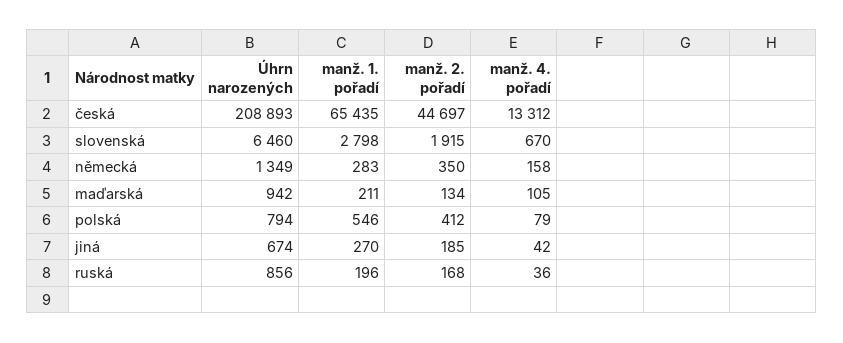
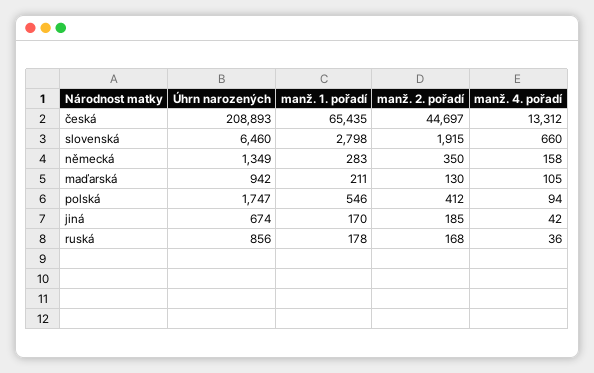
  {
    "Úhrn narozených": {
      "česká": 208893,
      "slovenská": 6460,
      "německá": 1349,
      "maďarská": 942,
-     "polská": 794,
+     "polská": 1747,
      "jiná": 674,
      "ruská": 856
    },
    "manž. 1. pořadí": {
      "česká": 65435,
      "slovenská": 2798,
      "německá": 283,
      "maďarská": 211,
      "polská": 546,
-     "jiná": 270,
+     "jiná": 170,
-     "ruská": 196
+     "ruská": 178
    },
    "manž. 2. pořadí": {
      "česká": 44697,
      "slovenská": 1915,
      "německá": 350,
-     "maďarská": 134,
+     "maďarská": 130,
      "polská": 412,
      "jiná": 185,
      "ruská": 168
    },
    "manž. 4. pořadí": {
      "česká": 13312,
-     "slovenská": 670,
+     "slovenská": 660,
      "německá": 158,
      "maďarská": 105,
-     "polská": 79,
+     "polská": 94,
      "jiná": 42,
      "ruská": 36
    }
  }

